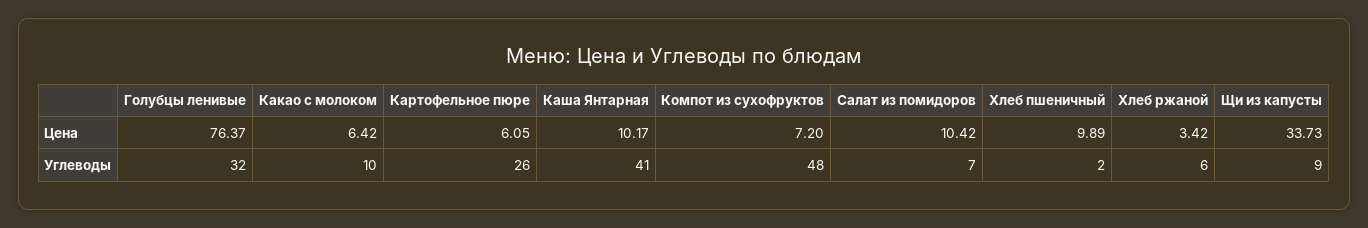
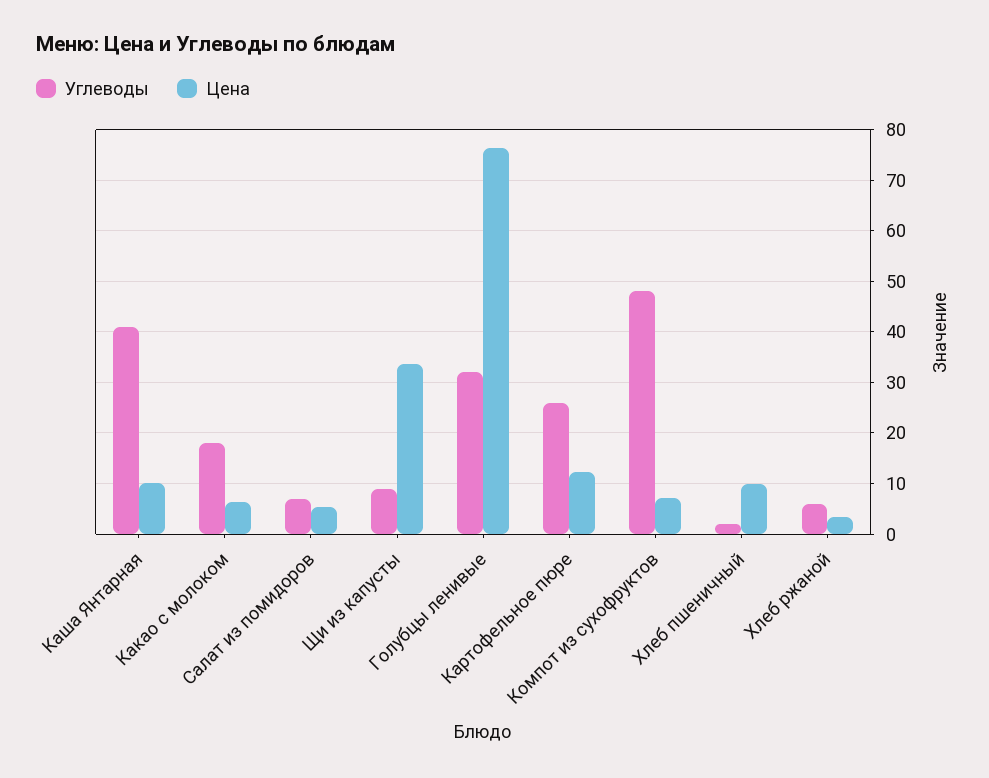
  {
    "Цена": {
      "Голубцы ленивые": 76.37,
      "Какао с молоком": 6.42,
-     "Картофельное пюре": 6.05,
+     "Картофельное пюре": 12,
      "Каша Янтарная": 10.17,
      "Компот из сухофруктов": 7.2,
-     "Салат из помидоров": 10.42,
+     "Салат из помидоров": 6,
      "Хлеб пшеничный": 9.89,
      "Хлеб ржаной": 3.42,
      "Щи из капусты": 33.73
    },
    "Углеводы": {
      "Голубцы ленивые": 32,
-     "Какао с молоком": 10,
+     "Какао с молоком": 18,
      "Картофельное пюре": 26,
      "Каша Янтарная": 41,
      "Компот из сухофруктов": 48,
      "Салат из помидоров": 7,
      "Хлеб пшеничный": 2,
      "Хлеб ржаной": 6,
      "Щи из капусты": 9
    }
  }

